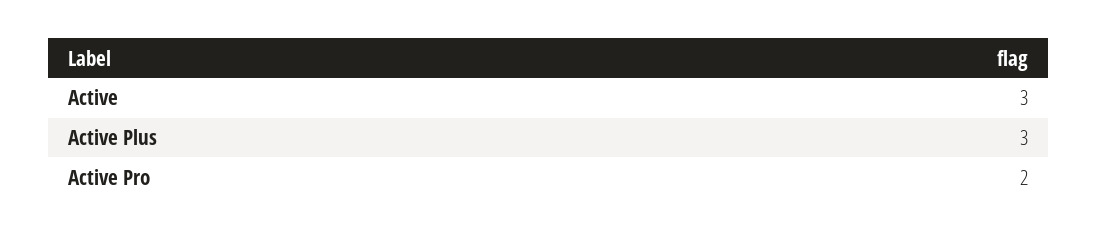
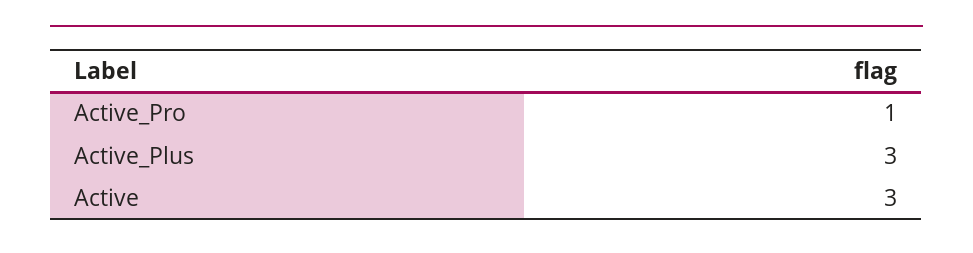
  {
    "Active": 3,
    "Active Plus": 3,
-   "Active Pro": 2
+   "Active Pro": 1
  }

